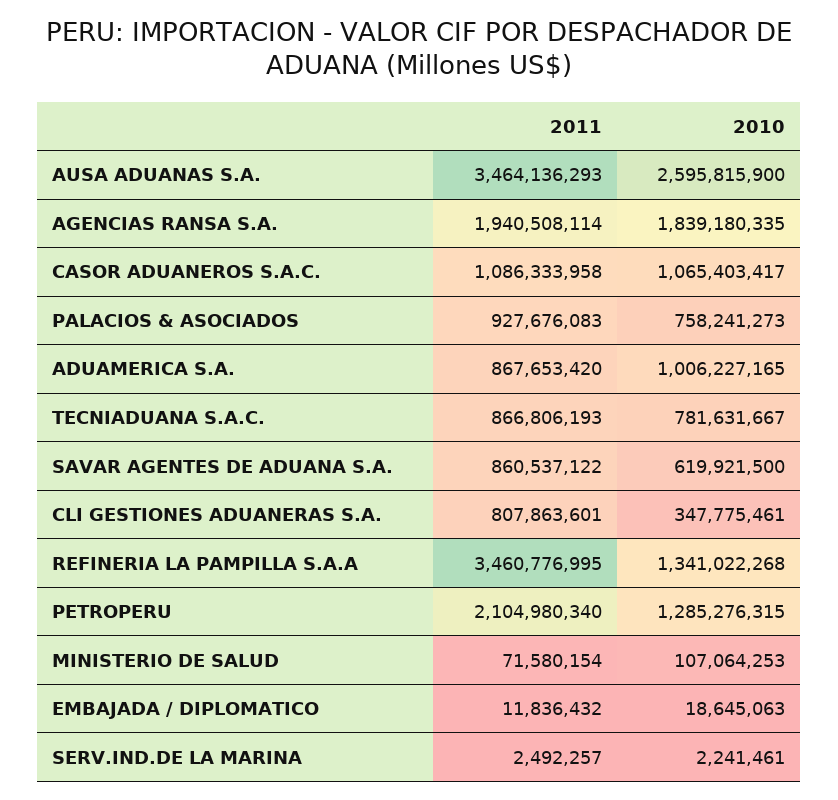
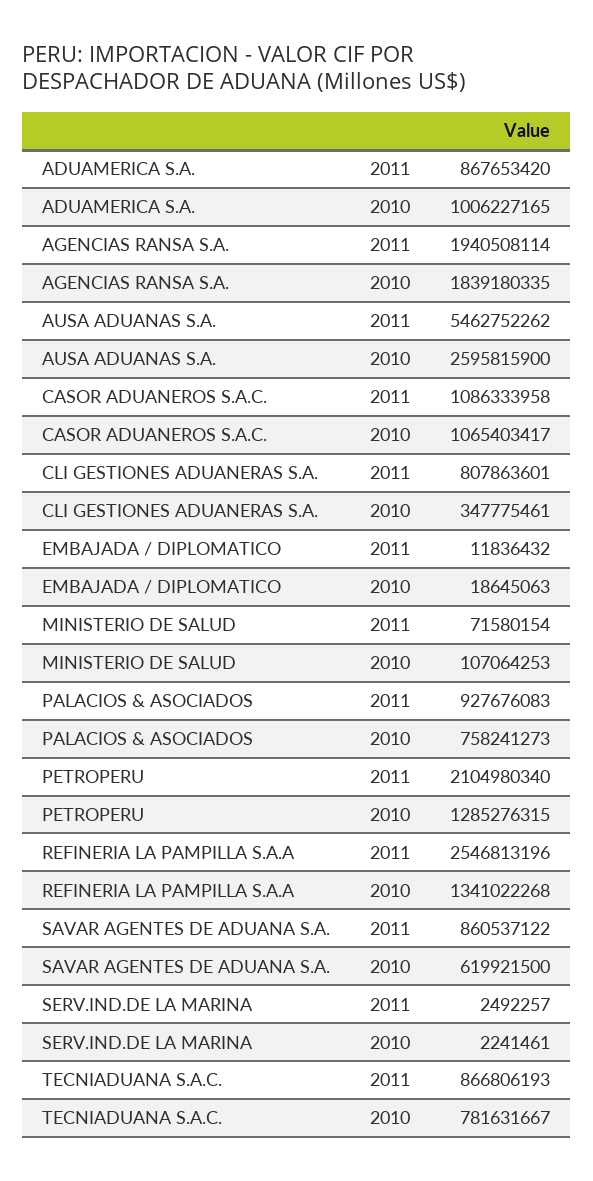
  {
    "2011": {
-     "AUSA ADUANAS S.A.": 3464136293,
+     "AUSA ADUANAS S.A.": 5462752262,
      "AGENCIAS RANSA S.A.": 1940508114,
      "CASOR ADUANEROS S.A.C.": 1086333958,
      "PALACIOS & ASOCIADOS": 927676083,
      "ADUAMERICA S.A.": 867653420,
      "TECNIADUANA S.A.C.": 866806193,
      "SAVAR AGENTES DE ADUANA S.A.": 860537122,
      "CLI GESTIONES ADUANERAS S.A.": 807863601,
-     "REFINERIA LA PAMPILLA S.A.A": 3460776995,
+     "REFINERIA LA PAMPILLA S.A.A": 2546813196,
      "PETROPERU": 2104980340,
      "MINISTERIO DE SALUD": 71580154,
      "EMBAJADA / DIPLOMATICO": 11836432,
      "SERV.IND.DE LA MARINA": 2492257
    },
    "2010": {
      "AUSA ADUANAS S.A.": 2595815900,
      "AGENCIAS RANSA S.A.": 1839180335,
      "CASOR ADUANEROS S.A.C.": 1065403417,
      "PALACIOS & ASOCIADOS": 758241273,
      "ADUAMERICA S.A.": 1006227165,
      "TECNIADUANA S.A.C.": 781631667,
      "SAVAR AGENTES DE ADUANA S.A.": 619921500,
      "CLI GESTIONES ADUANERAS S.A.": 347775461,
      "REFINERIA LA PAMPILLA S.A.A": 1341022268,
      "PETROPERU": 1285276315,
      "MINISTERIO DE SALUD": 107064253,
      "EMBAJADA / DIPLOMATICO": 18645063,
      "SERV.IND.DE LA MARINA": 2241461
    }
  }

